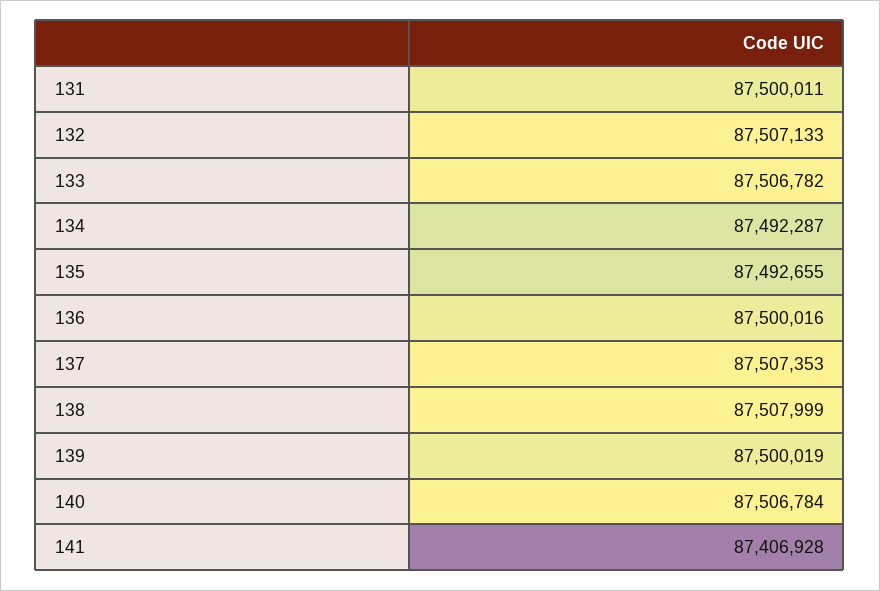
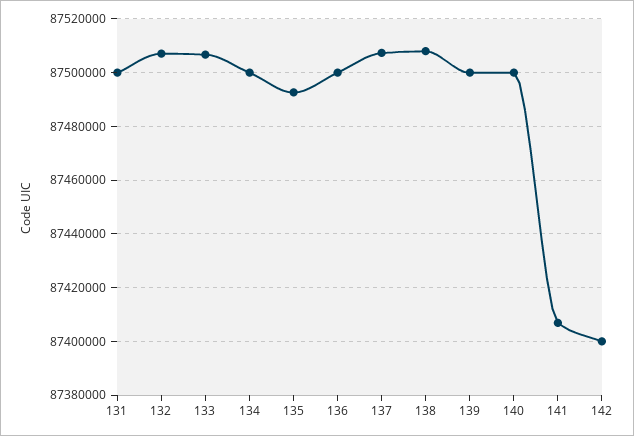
  {
    "131": 87500011,
    "132": 87507133,
    "133": 87506782,
-   "134": 87492287,
+   "134": 87500000,
    "135": 87492655,
    "136": 87500016,
    "137": 87507353,
    "138": 87507999,
    "139": 87500019,
-   "140": 87506784,
+   "140": 87500000,
-   "141": 87406928
+   "141": 87406928,
+   "142": 87400000
  }

